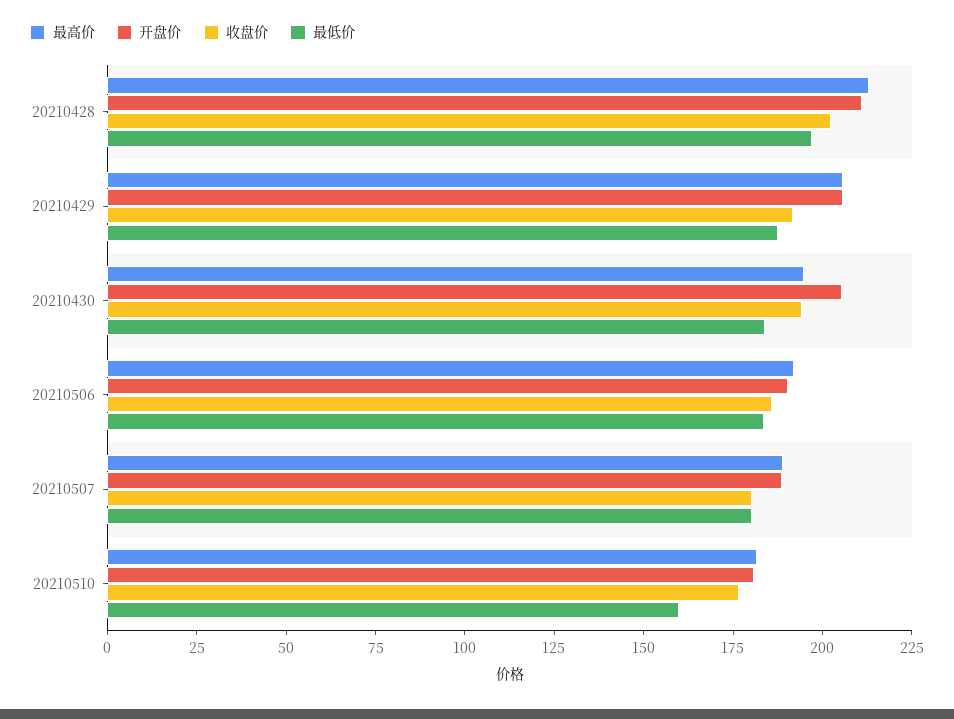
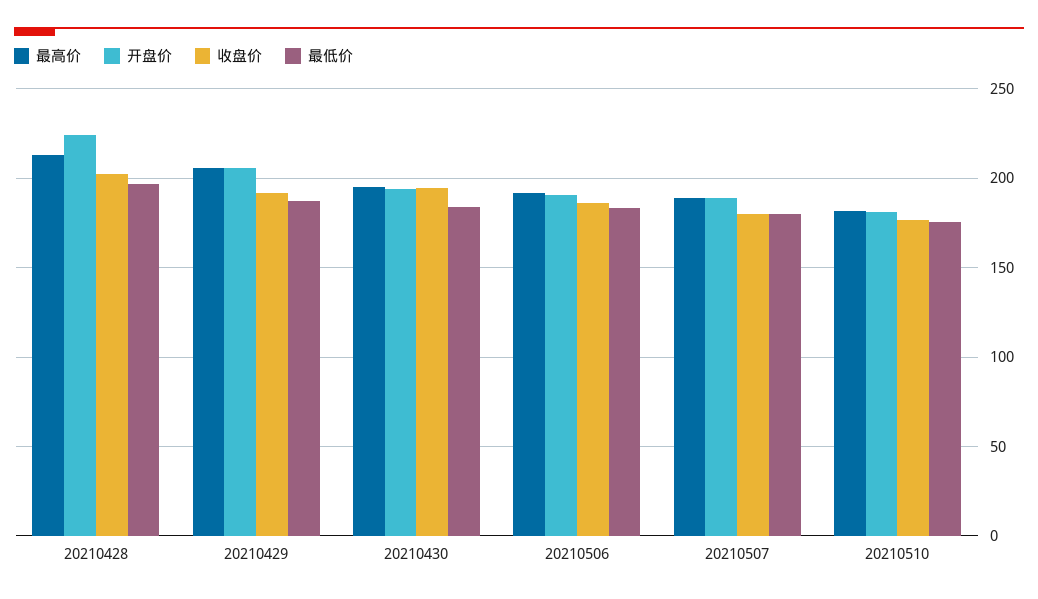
  {
    "最高价": {
      "20210428": 215,
      "20210429": 205,
      "20210430": 195,
      "20210506": 190,
      "20210507": 190,
      "20210510": 180
    },
    "开盘价": {
-     "20210428": 210,
+     "20210428": 225,
      "20210429": 205,
-     "20210430": 205,
+     "20210430": 195,
      "20210506": 190,
      "20210507": 190,
      "20210510": 180
    },
    "收盘价": {
      "20210428": 205,
      "20210429": 190,
      "20210430": 195,
      "20210506": 185,
      "20210507": 180,
      "20210510": 175
    },
    "最低价": {
      "20210428": 195,
      "20210429": 190,
      "20210430": 185,
      "20210506": 185,
      "20210507": 180,
-     "20210510": 160
+     "20210510": 175
    }
  }

